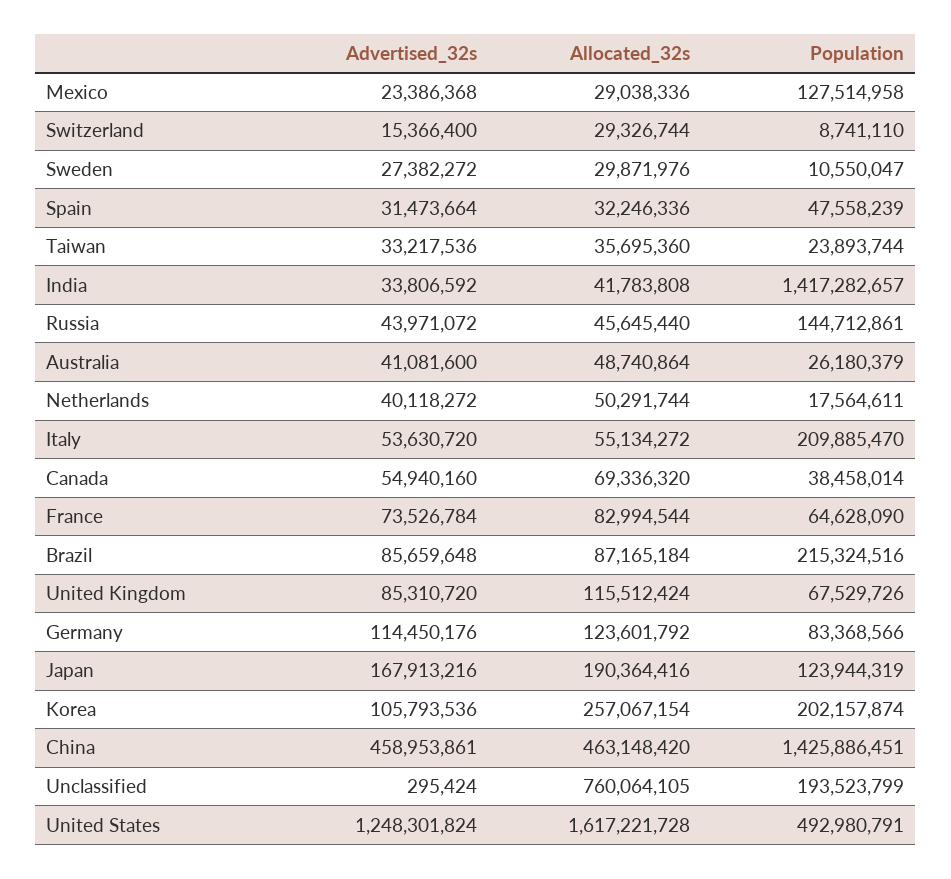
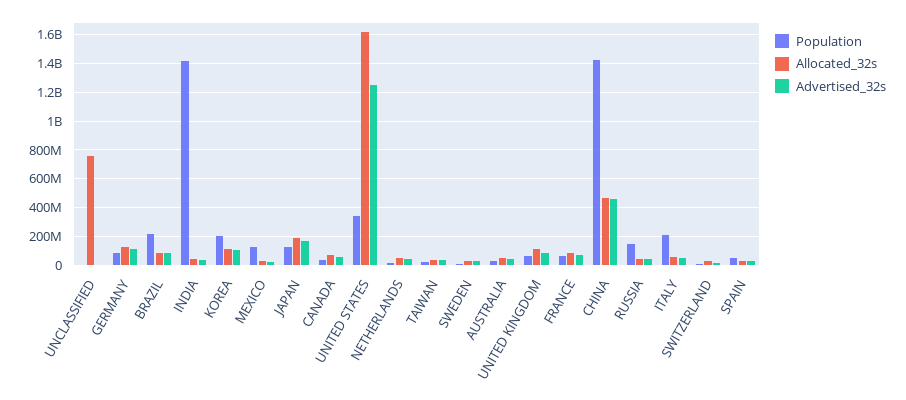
  {
    "Advertised_32s": {
      "Mexico": 23386368,
      "Switzerland": 15366400,
      "Sweden": 27382272,
      "Spain": 31473664,
      "Taiwan": 33217536,
      "India": 33806592,
      "Russia": 43971072,
      "Australia": 41081600,
      "Netherlands": 40118272,
      "Italy": 53630720,
      "Canada": 54940160,
      "France": 73526784,
      "Brazil": 85659648,
      "United Kingdom": 85310720,
      "Germany": 114450176,
      "Japan": 167913216,
      "Korea": 105793536,
      "China": 458953861,
      "Unclassified": 295424,
      "United States": 1248301824
    },
    "Allocated_32s": {
      "Mexico": 29038336,
      "Switzerland": 29326744,
      "Sweden": 29871976,
      "Spain": 32246336,
      "Taiwan": 35695360,
      "India": 41783808,
      "Russia": 45645440,
      "Australia": 48740864,
      "Netherlands": 50291744,
      "Italy": 55134272,
      "Canada": 69336320,
      "France": 82994544,
      "Brazil": 87165184,
      "United Kingdom": 115512424,
      "Germany": 123601792,
      "Japan": 190364416,
-     "Korea": 257067154,
+     "Korea": 100000000,
      "China": 463148420,
      "Unclassified": 760064105,
      "United States": 1617221728
    },
    "Population": {
      "Mexico": 127514958,
      "Switzerland": 8741110,
      "Sweden": 10550047,
      "Spain": 47558239,
      "Taiwan": 23893744,
      "India": 1417282657,
      "Russia": 144712861,
      "Australia": 26180379,
      "Netherlands": 17564611,
      "Italy": 209885470,
      "Canada": 38458014,
      "France": 64628090,
      "Brazil": 215324516,
      "United Kingdom": 67529726,
      "Germany": 83368566,
      "Japan": 123944319,
      "Korea": 202157874,
      "China": 1425886451,
-     "Unclassified": 193523799,
+     "Unclassified": 0,
-     "United States": 492980791
+     "United States": 350000000
    }
  }

